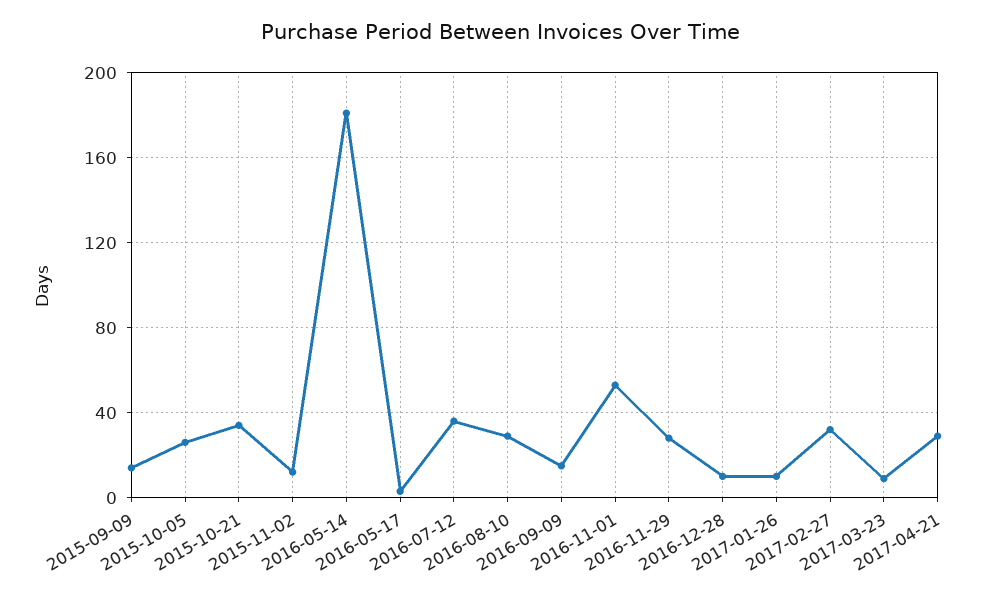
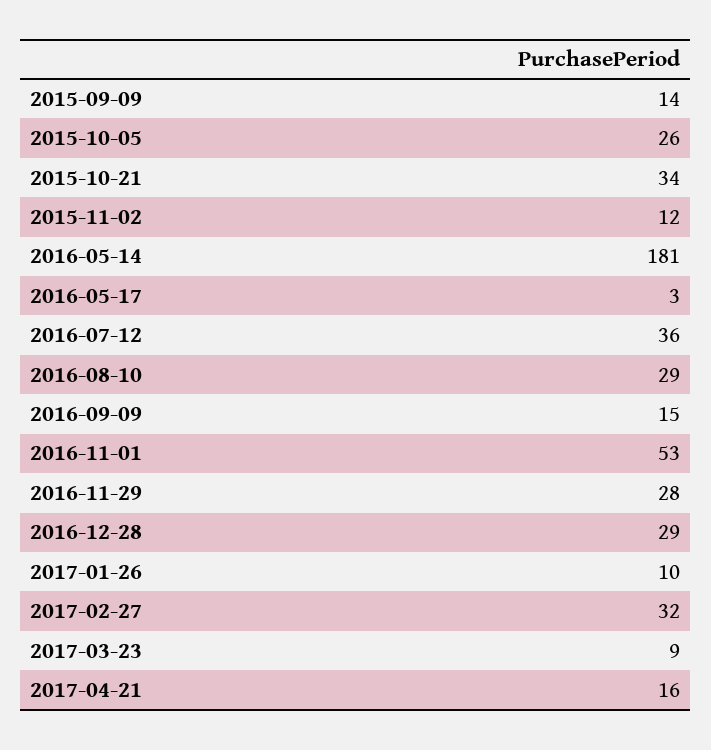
  {
    "2015-09-09": 14,
    "2015-10-05": 26,
    "2015-10-21": 34,
    "2015-11-02": 12,
    "2016-05-14": 181,
    "2016-05-17": 3,
    "2016-07-12": 36,
    "2016-08-10": 29,
    "2016-09-09": 15,
    "2016-11-01": 53,
    "2016-11-29": 28,
-   "2016-12-28": 10,
+   "2016-12-28": 29,
    "2017-01-26": 10,
    "2017-02-27": 32,
    "2017-03-23": 9,
-   "2017-04-21": 30
+   "2017-04-21": 16
  }

